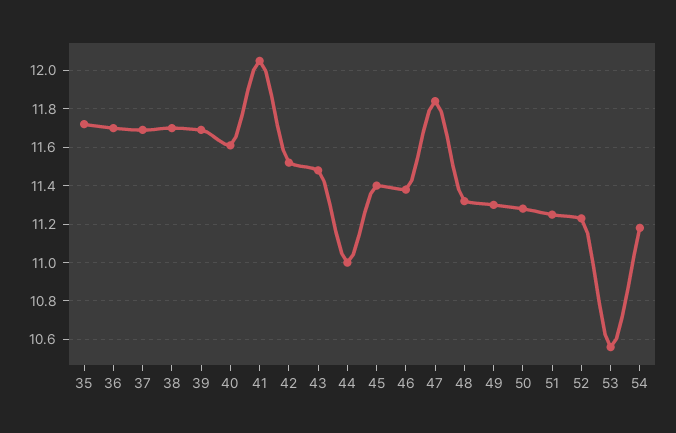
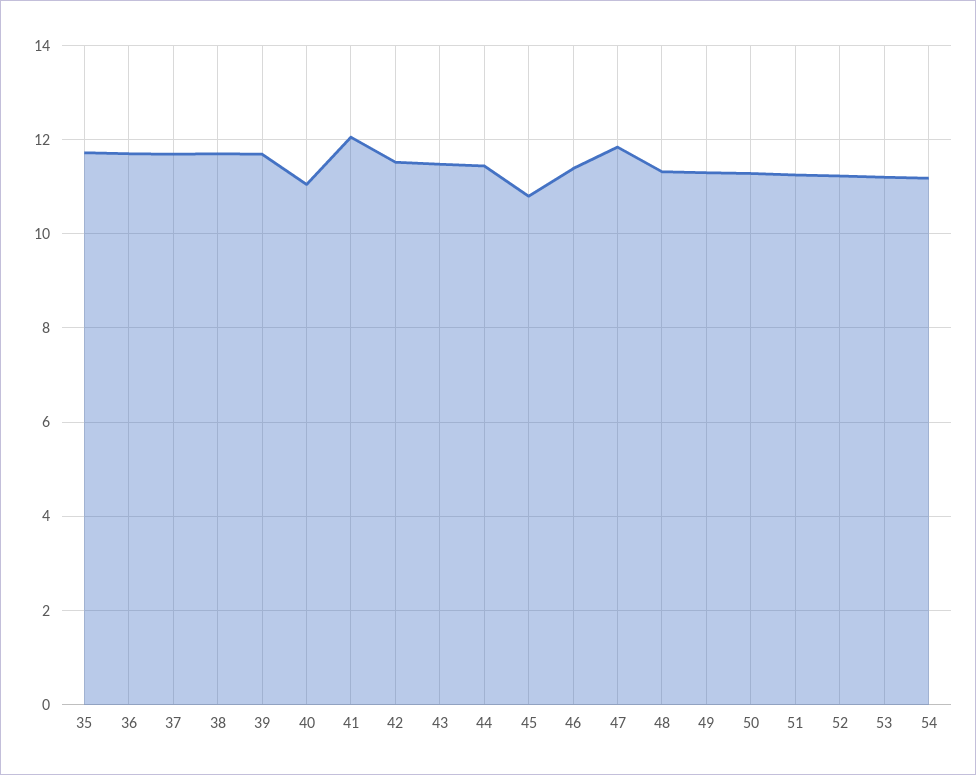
  {
    "35": 11.7,
    "36": 11.7,
    "37": 11.7,
    "38": 11.7,
    "39": 11.7,
-   "40": 11.6,
+   "40": 11,
    "41": 12.05,
    "42": 11.5,
    "43": 11.5,
-   "44": 11,
+   "44": 11.4,
-   "45": 11.4,
+   "45": 10.8,
    "46": 11.4,
    "47": 11.85,
    "48": 11.3,
    "49": 11.3,
    "50": 11.3,
    "51": 11.25,
    "52": 11.25,
-   "53": 10.55,
+   "53": 11.2,
    "54": 11.2
  }

